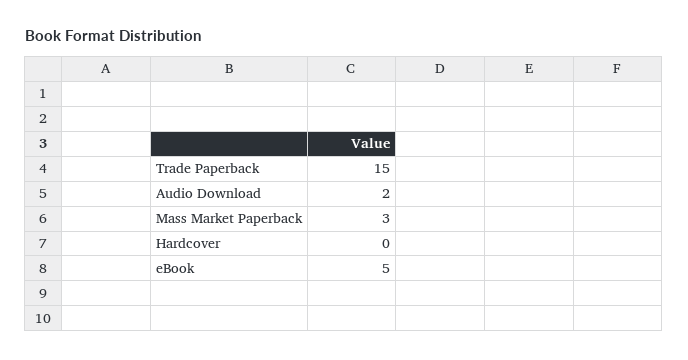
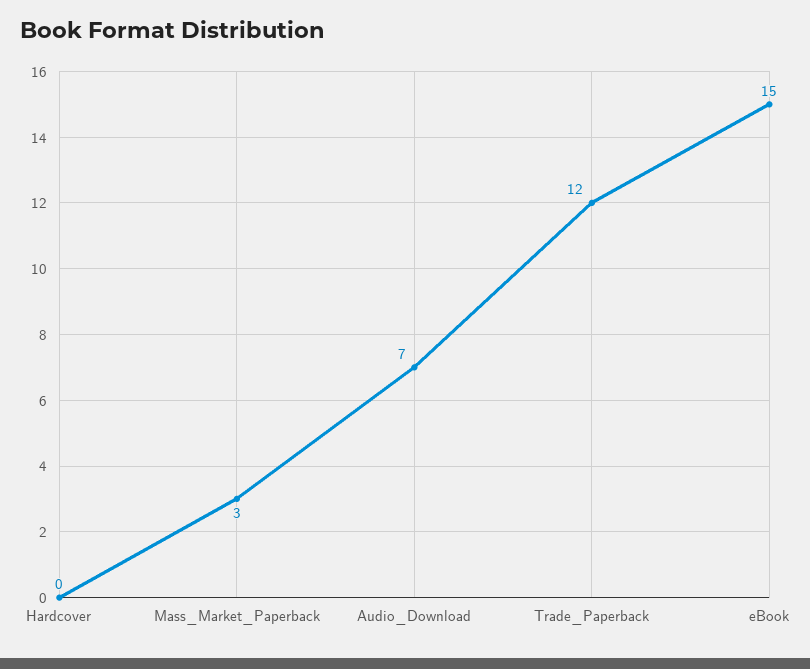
  {
-   "Trade Paperback": 15,
+   "Trade Paperback": 12,
-   "Audio Download": 2,
+   "Audio Download": 7,
    "Mass Market Paperback": 3,
    "Hardcover": 0,
-   "eBook": 5
+   "eBook": 15
  }

